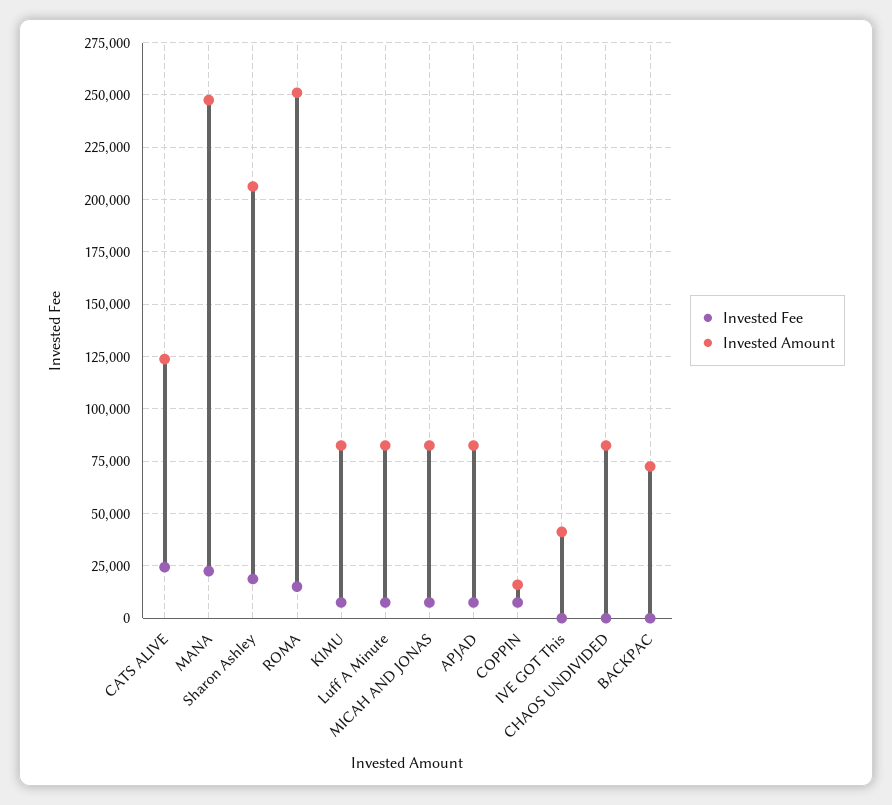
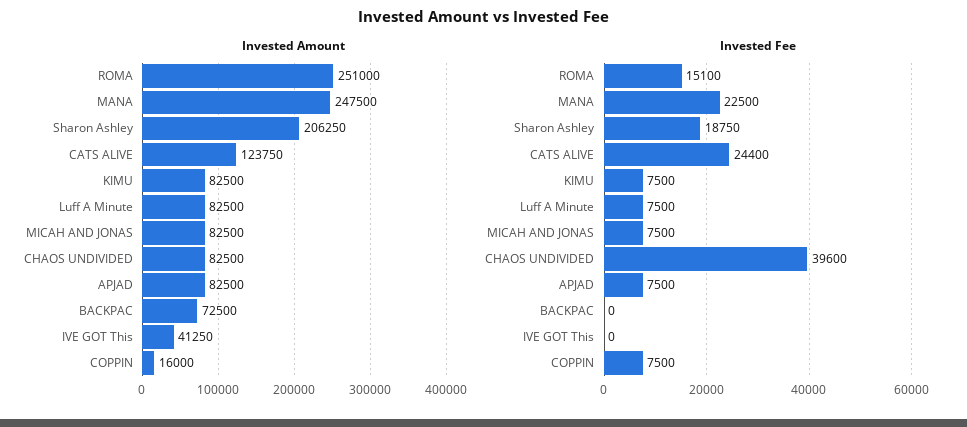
  {
    "Invested Fee": {
      "CATS ALIVE": 24400,
      "MANA": 22500,
      "Sharon Ashley": 18750,
      "ROMA": 15100,
      "KIMU": 7500,
      "Luff A Minute": 7500,
      "MICAH AND JONAS": 7500,
      "APJAD": 7500,
      "COPPIN": 7500,
      "IVE GOT This": 0,
-     "CHAOS UNDIVIDED": 0,
+     "CHAOS UNDIVIDED": 39600,
      "BACKPAC": 0
    },
    "Invested Amount": {
      "CATS ALIVE": 123750,
      "MANA": 247500,
      "Sharon Ashley": 206250,
      "ROMA": 251000,
      "KIMU": 82500,
      "Luff A Minute": 82500,
      "MICAH AND JONAS": 82500,
      "APJAD": 82500,
      "COPPIN": 16000,
      "IVE GOT This": 41250,
      "CHAOS UNDIVIDED": 82500,
      "BACKPAC": 72500
    }
  }

